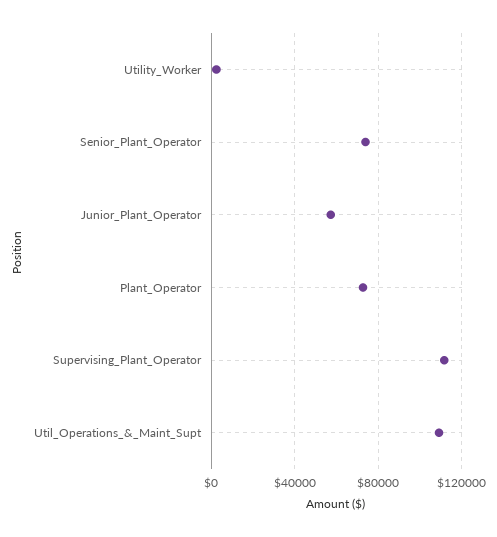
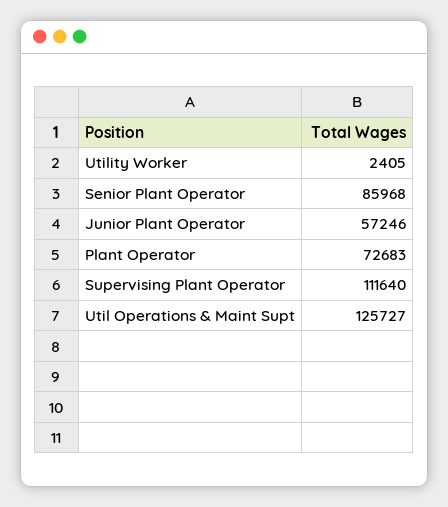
  {
    "Utility_Worker": 2405,
-   "Senior_Plant_Operator": 75000,
+   "Senior_Plant_Operator": 85968,
    "Junior_Plant_Operator": 57246,
    "Plant_Operator": 72683,
    "Supervising_Plant_Operator": 111640,
-   "Util_Operations_&_Maint_Supt": 110000
+   "Util_Operations_&_Maint_Supt": 125727
  }

